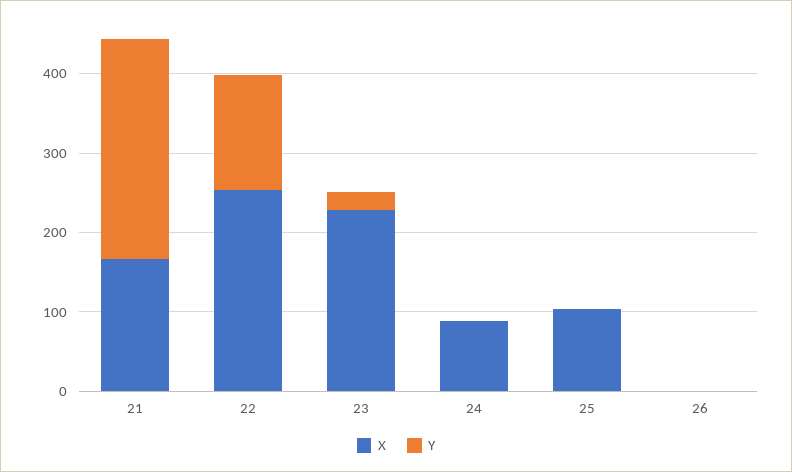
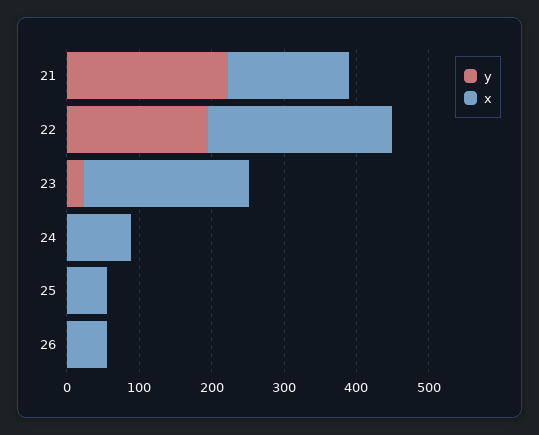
  {
    "X": {
      "21": 160,
      "22": 260,
      "23": 220,
      "24": 80,
-     "25": 100,
+     "25": 60,
-     "26": 0
+     "26": 60
    },
    "Y": {
-     "21": 280,
+     "21": 220,
-     "22": 140,
+     "22": 200,
      "23": 20,
      "24": 0,
      "25": 0,
      "26": 0
    }
  }

